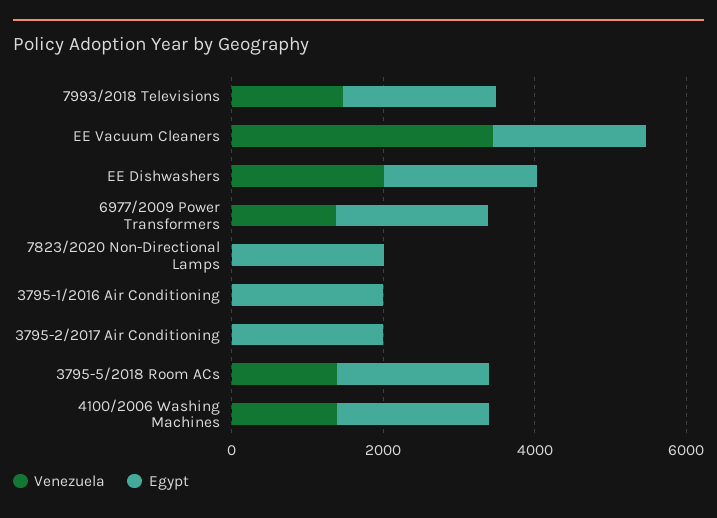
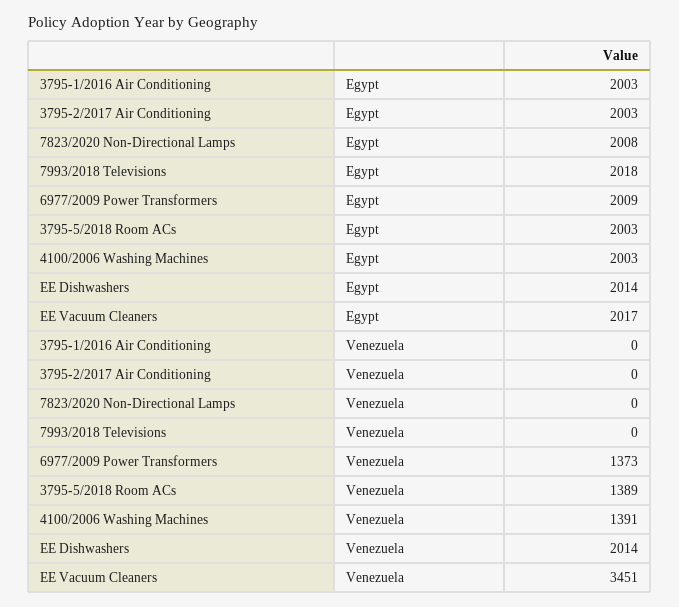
  {
    "Venezuela": {
-     "7993/2018 Televisions": 1500,
+     "7993/2018 Televisions": 0,
      "EE Vacuum Cleaners": 3451,
      "EE Dishwashers": 2014,
      "6977/2009 Power Transformers": 1373,
      "7823/2020 Non-Directional Lamps": 0,
      "3795-1/2016 Air Conditioning": 0,
      "3795-2/2017 Air Conditioning": 0,
      "3795-5/2018 Room ACs": 1389,
      "4100/2006 Washing Machines": 1391
    },
    "Egypt": {
      "7993/2018 Televisions": 2018,
      "EE Vacuum Cleaners": 2017,
      "EE Dishwashers": 2014,
      "6977/2009 Power Transformers": 2009,
      "7823/2020 Non-Directional Lamps": 2008,
      "3795-1/2016 Air Conditioning": 2003,
      "3795-2/2017 Air Conditioning": 2003,
      "3795-5/2018 Room ACs": 2003,
      "4100/2006 Washing Machines": 2003
    }
  }

